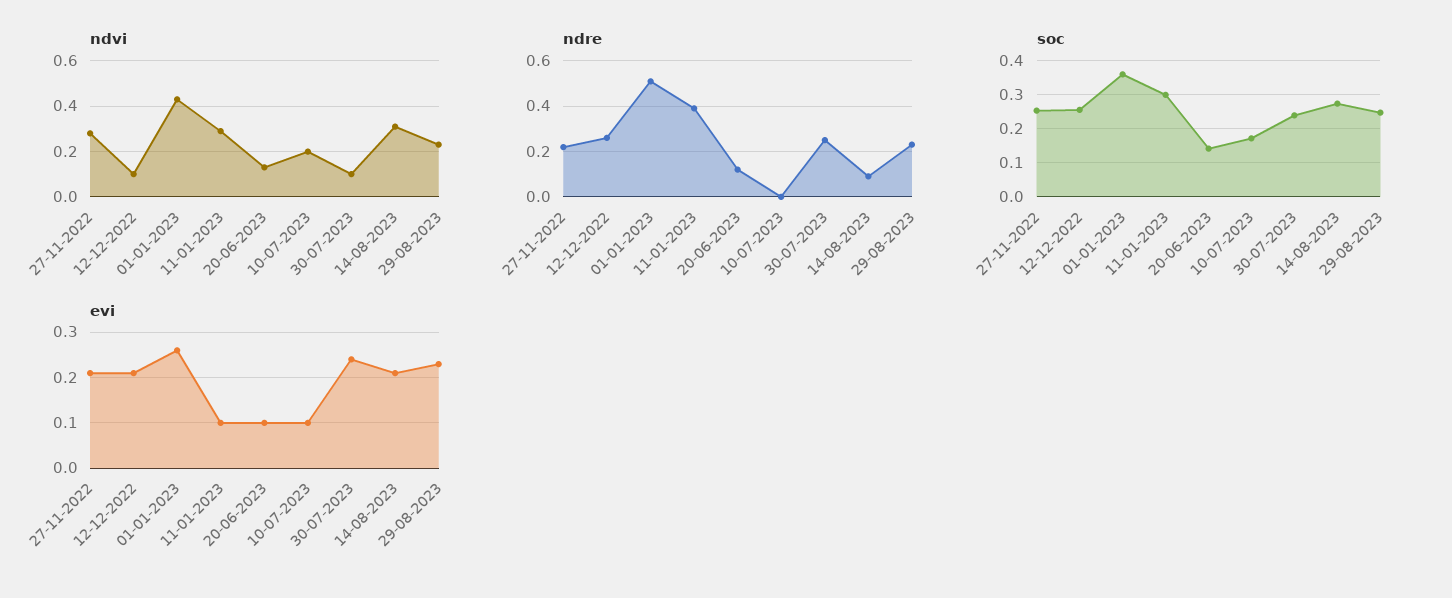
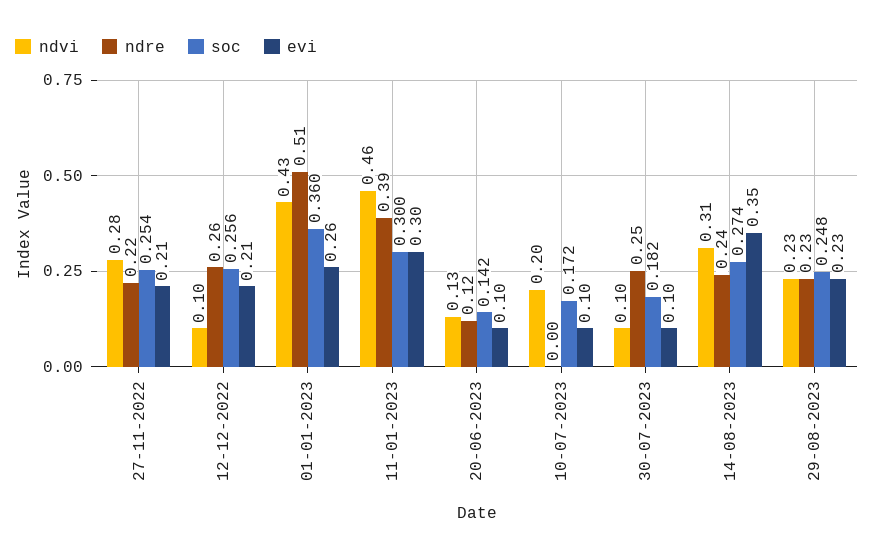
  {
    "ndvi": {
      "27-11-2022": 0.28,
      "12-12-2022": 0.1,
      "01-01-2023": 0.43,
-     "11-01-2023": 0.3,
+     "11-01-2023": 0.46,
      "20-06-2023": 0.13,
      "10-07-2023": 0.2,
      "30-07-2023": 0.1,
      "14-08-2023": 0.31,
      "29-08-2023": 0.23
    },
    "ndre": {
      "27-11-2022": 0.22,
      "12-12-2022": 0.26,
      "01-01-2023": 0.51,
      "11-01-2023": 0.39,
      "20-06-2023": 0.12,
      "10-07-2023": 0,
      "30-07-2023": 0.25,
-     "14-08-2023": 0.1,
+     "14-08-2023": 0.24,
      "29-08-2023": 0.23
    },
    "soc": {
      "27-11-2022": 0.254,
      "12-12-2022": 0.256,
      "01-01-2023": 0.36,
      "11-01-2023": 0.3,
      "20-06-2023": 0.142,
      "10-07-2023": 0.172,
-     "30-07-2023": 0.24,
+     "30-07-2023": 0.182,
      "14-08-2023": 0.274,
      "29-08-2023": 0.248
    },
    "evi": {
      "27-11-2022": 0.21,
      "12-12-2022": 0.21,
      "01-01-2023": 0.26,
-     "11-01-2023": 0.1,
+     "11-01-2023": 0.3,
      "20-06-2023": 0.1,
      "10-07-2023": 0.1,
-     "30-07-2023": 0.25,
+     "30-07-2023": 0.1,
-     "14-08-2023": 0.2,
+     "14-08-2023": 0.35,
      "29-08-2023": 0.23
    }
  }

